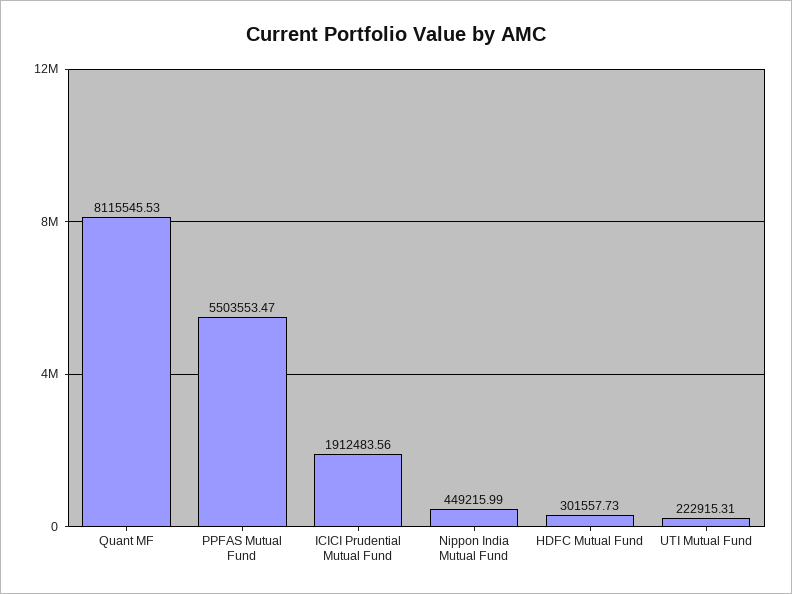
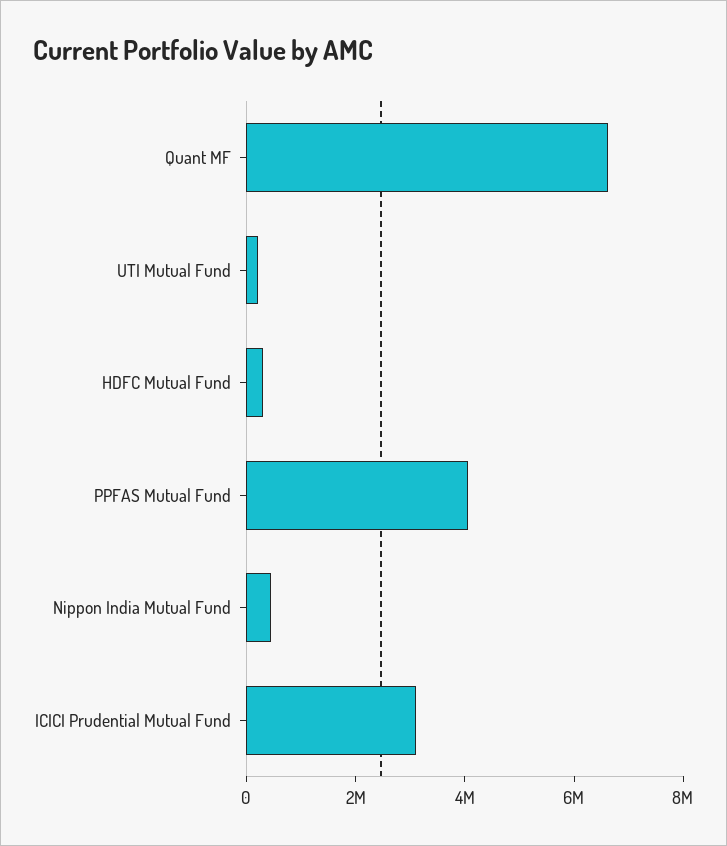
  {
-   "Quant MF": 8115545.53,
+   "Quant MF": 6500000,
-   "PPFAS Mutual Fund": 5503553.47,
+   "PPFAS Mutual Fund": 4000000,
-   "ICICI Prudential Mutual Fund": 1912483.56,
+   "ICICI Prudential Mutual Fund": 3000000,
    "Nippon India Mutual Fund": 449215.99,
    "HDFC Mutual Fund": 301557.73,
    "UTI Mutual Fund": 222915.31
  }

